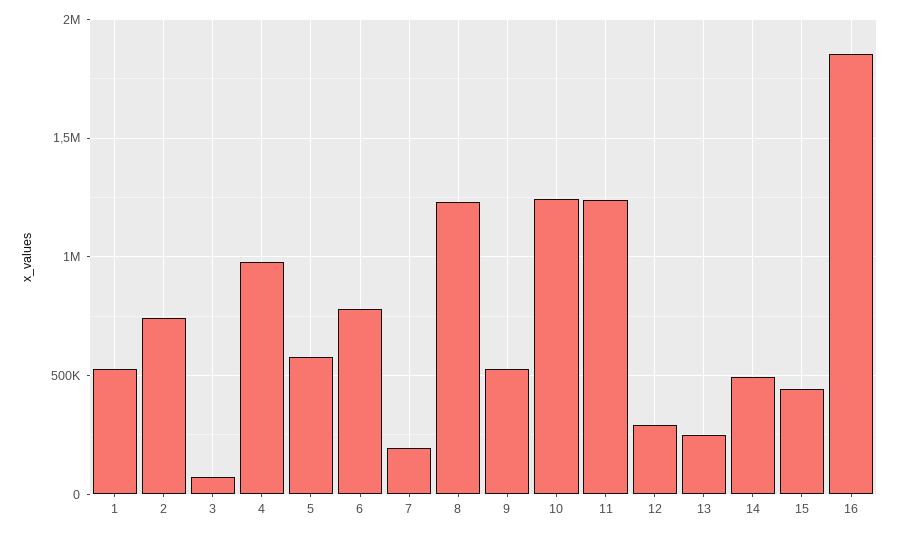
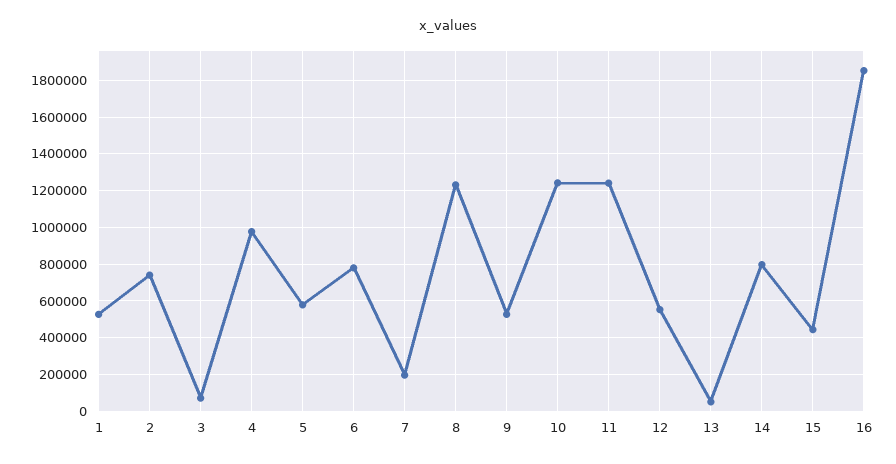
  {
    "1": 550000,
    "2": 750000,
    "3": 50000,
    "4": 1000000,
    "5": 600000,
    "6": 800000,
    "7": 200000,
    "8": 1250000,
    "9": 550000,
    "10": 1250000,
    "11": 1250000,
-   "12": 300000,
+   "12": 550000,
-   "13": 250000,
+   "13": 50000,
-   "14": 500000,
+   "14": 800000,
    "15": 450000,
    "16": 1850000
  }

